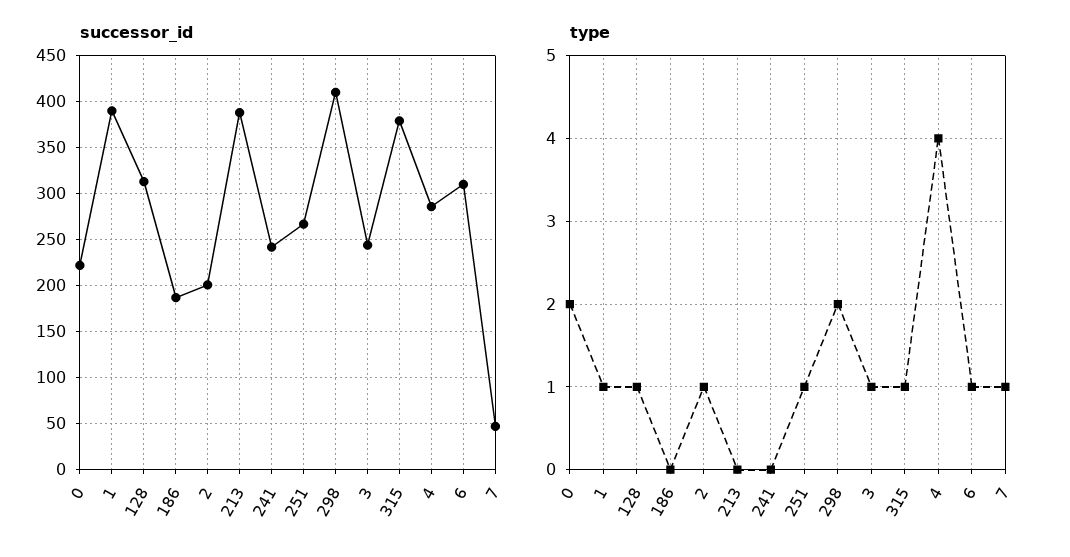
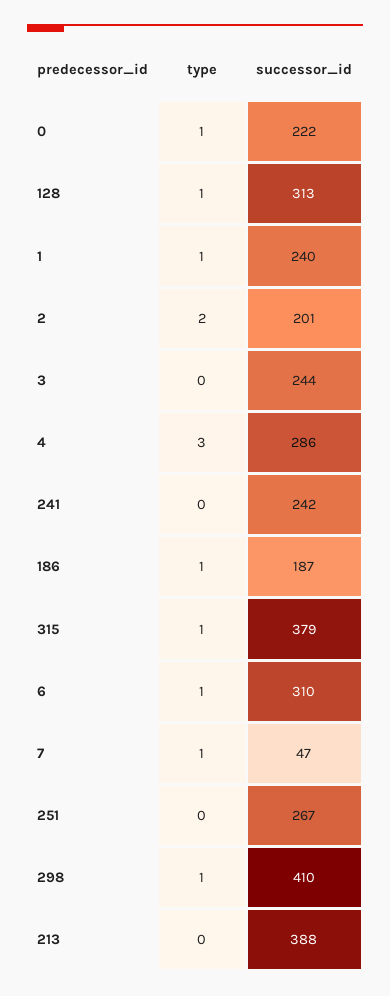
  {
    "successor_id": {
      "0": 222,
-     "1": 390,
+     "1": 240,
      "128": 313,
      "186": 187,
      "2": 201,
      "213": 388,
      "241": 242,
      "251": 267,
      "298": 410,
      "3": 244,
      "315": 379,
      "4": 286,
      "6": 310,
      "7": 47
    },
    "type": {
-     "0": 2,
+     "0": 1,
      "1": 1,
      "128": 1,
-     "186": 0,
+     "186": 1,
-     "2": 1,
+     "2": 2,
      "213": 0,
      "241": 0,
-     "251": 1,
+     "251": 0,
-     "298": 2,
+     "298": 1,
-     "3": 1,
+     "3": 0,
      "315": 1,
-     "4": 4,
+     "4": 3,
      "6": 1,
      "7": 1
    }
  }

